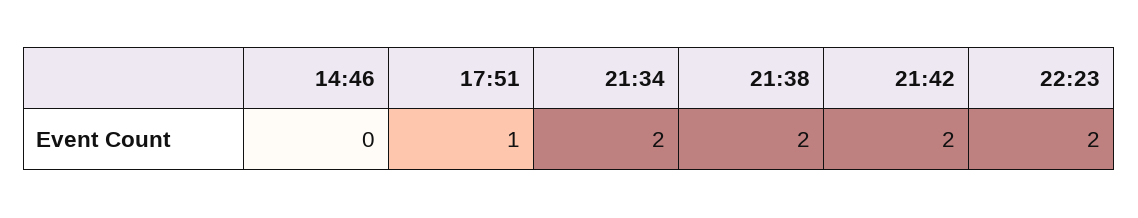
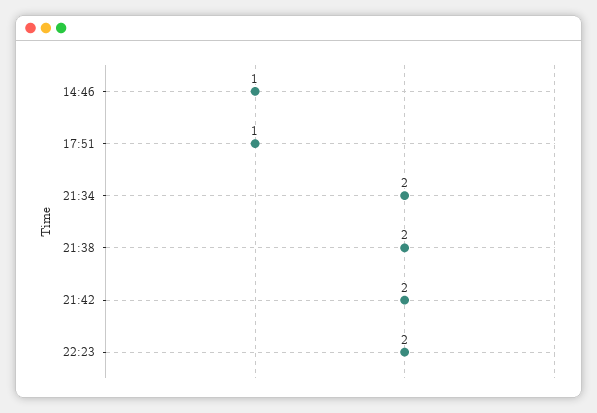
  {
-   "14:46": 0,
+   "14:46": 1,
    "17:51": 1,
    "21:34": 2,
    "21:38": 2,
    "21:42": 2,
    "22:23": 2
  }

